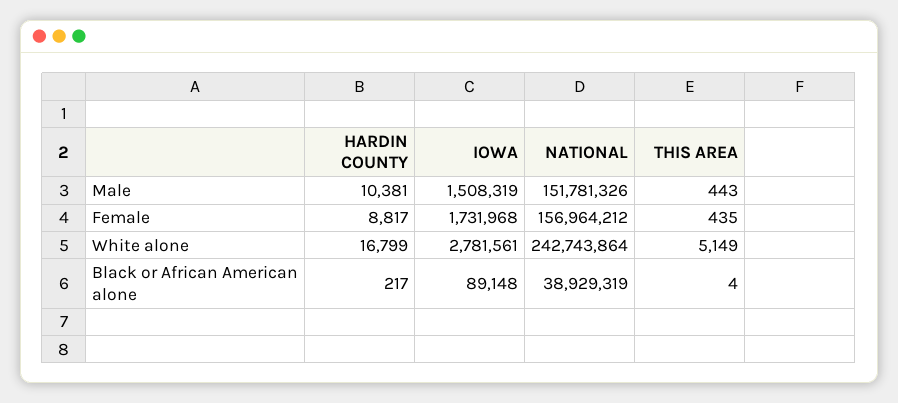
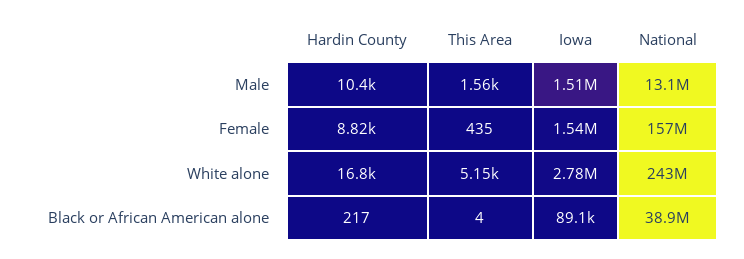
  {
    "HARDIN COUNTY": {
      "Male": 10381,
      "Female": 8817,
      "White alone": 16799,
      "Black or African American alone": 217
    },
    "IOWA": {
      "Male": 1508319,
-     "Female": 1731968,
+     "Female": 1540000,
      "White alone": 2781561,
      "Black or African American alone": 89148
    },
    "NATIONAL": {
-     "Male": 151781326,
+     "Male": 13100000,
      "Female": 156964212,
      "White alone": 242743864,
      "Black or African American alone": 38929319
    },
    "THIS AREA": {
-     "Male": 443,
+     "Male": 1560,
      "Female": 435,
      "White alone": 5149,
      "Black or African American alone": 4
    }
  }

